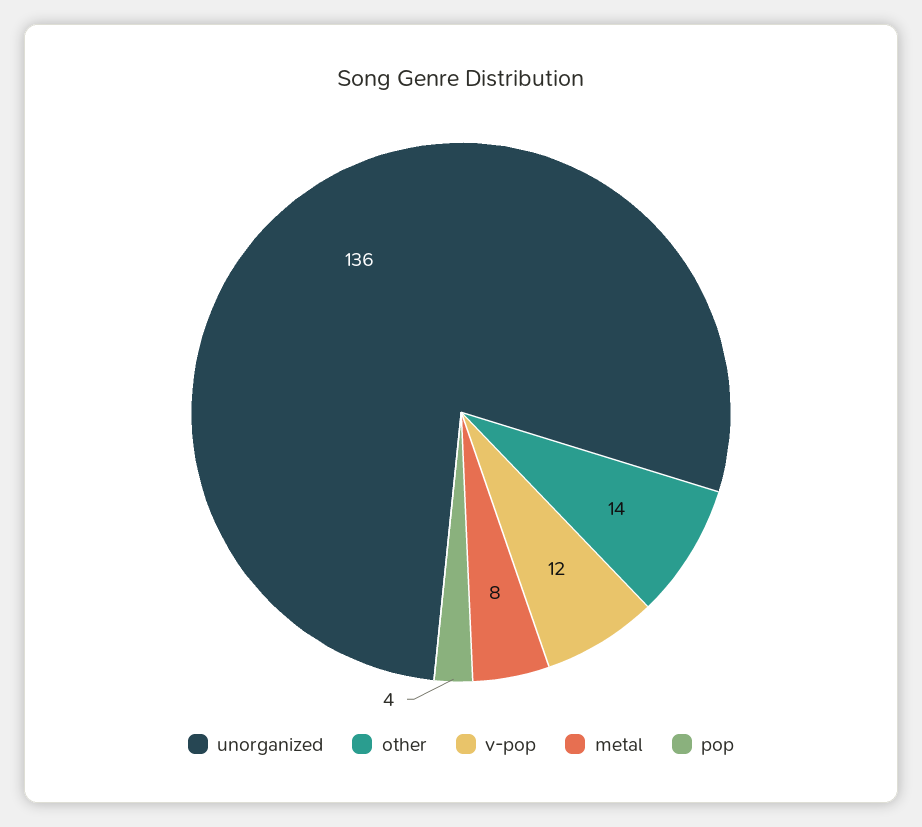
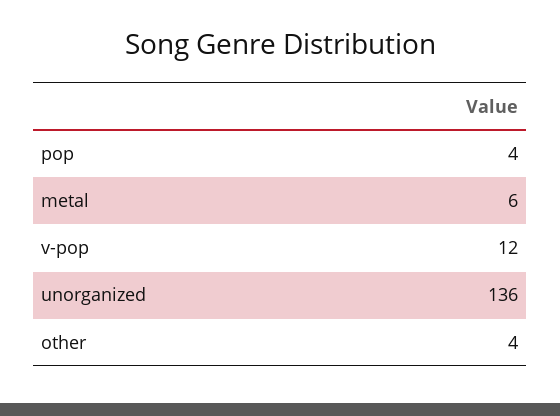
  {
    "unorganized": 136,
-   "other": 14,
+   "other": 4,
    "v-pop": 12,
-   "metal": 8,
+   "metal": 6,
    "pop": 4
  }

